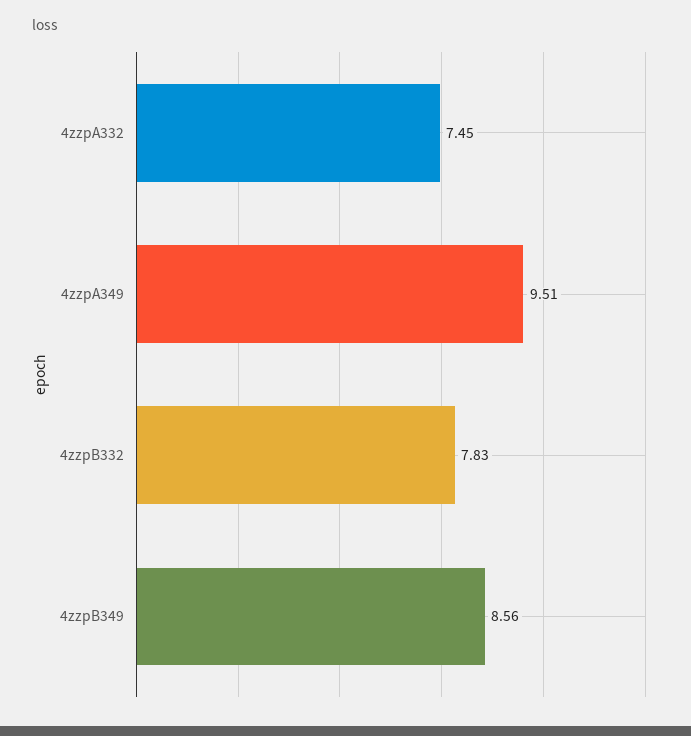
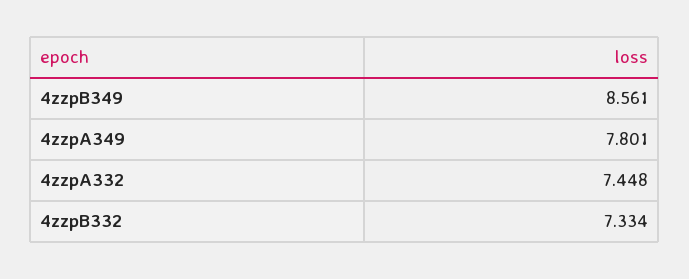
  {
    "4zzpA332": 7.448,
-   "4zzpA349": 9.51,
+   "4zzpA349": 7.801,
-   "4zzpB332": 7.83,
+   "4zzpB332": 7.334,
    "4zzpB349": 8.561
  }

